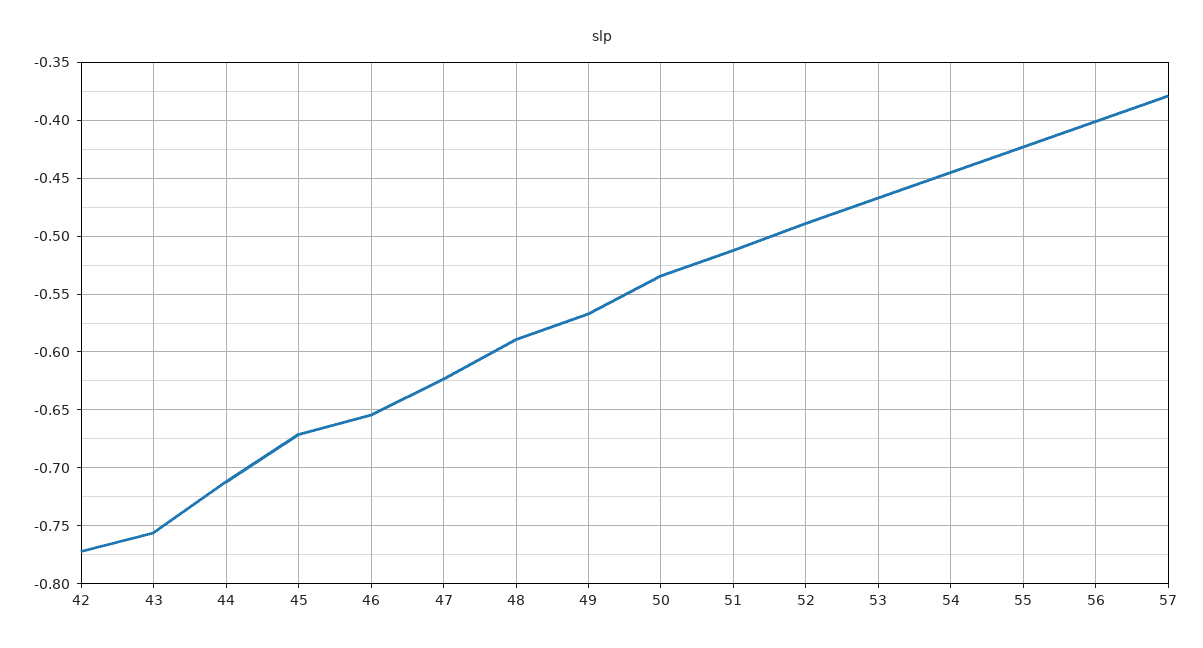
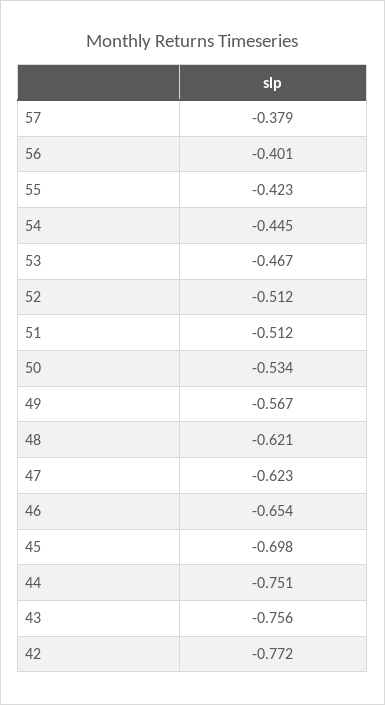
  {
    "42": -0.772,
    "43": -0.756,
-   "44": -0.71,
+   "44": -0.751,
-   "45": -0.67,
+   "45": -0.698,
    "46": -0.654,
    "47": -0.623,
-   "48": -0.59,
+   "48": -0.621,
    "49": -0.567,
    "50": -0.534,
    "51": -0.512,
-   "52": -0.49,
+   "52": -0.512,
    "53": -0.467,
    "54": -0.445,
    "55": -0.423,
    "56": -0.401,
    "57": -0.379
  }

